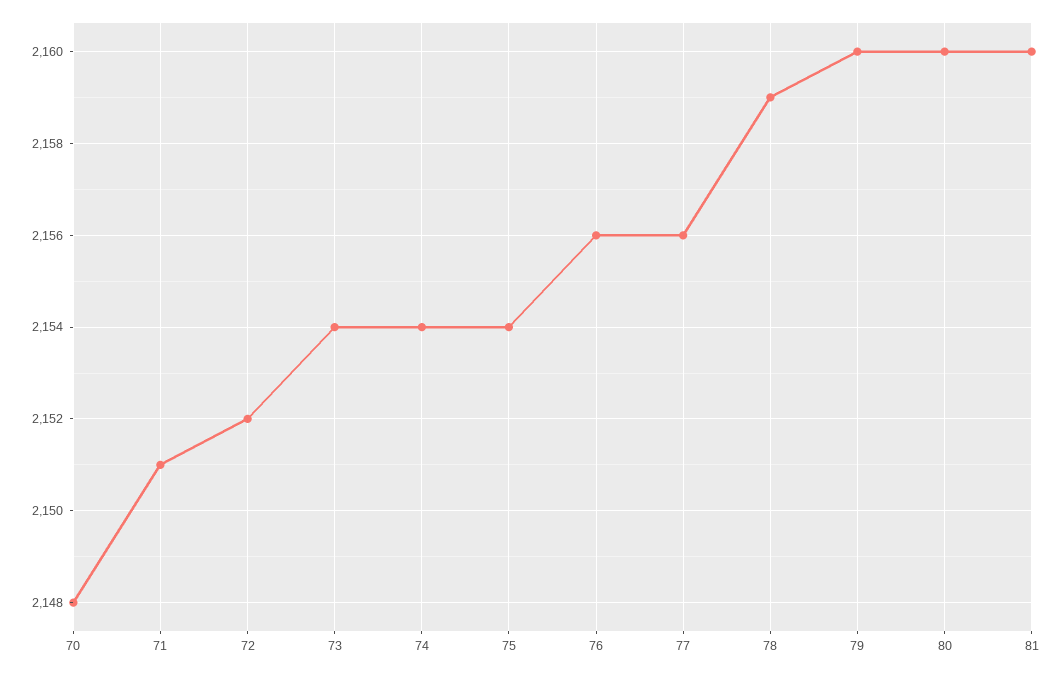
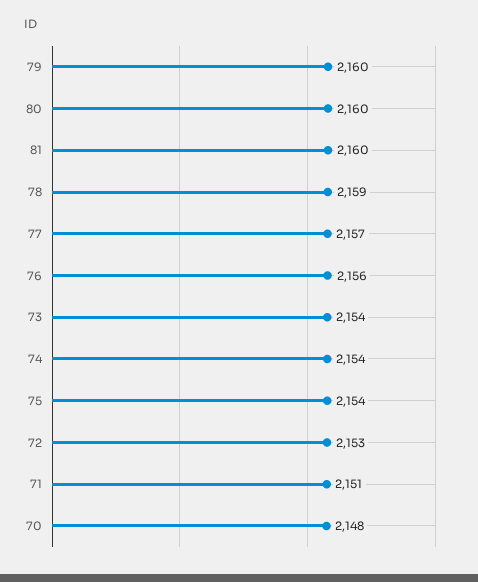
  {
    "70": 2148,
    "71": 2151,
-   "72": 2152,
+   "72": 2153,
    "73": 2154,
    "74": 2154,
    "75": 2154,
    "76": 2156,
-   "77": 2156,
+   "77": 2157,
    "78": 2159,
    "79": 2160,
    "80": 2160,
    "81": 2160
  }

